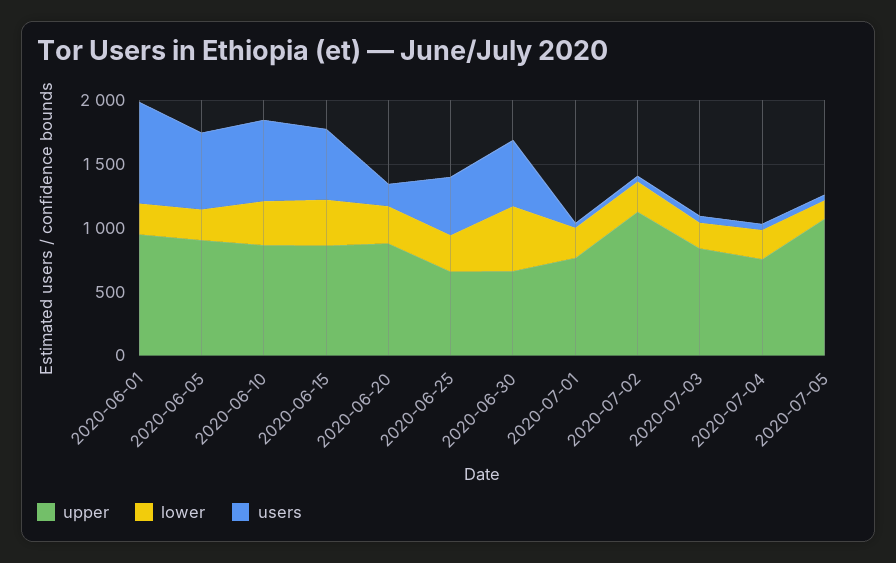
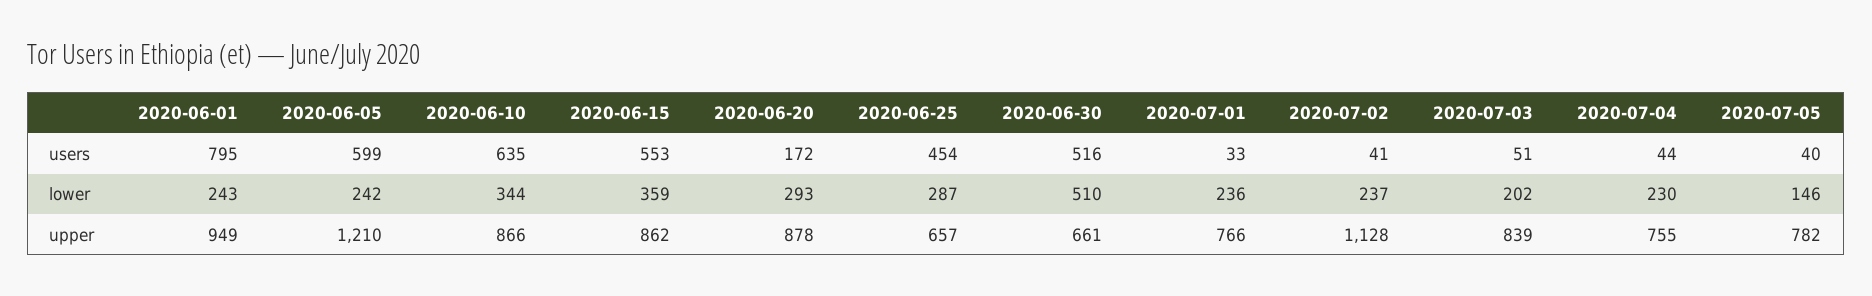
  {
    "upper": {
      "2020-06-01": 949,
-     "2020-06-05": 900,
+     "2020-06-05": 1210,
      "2020-06-10": 866,
      "2020-06-15": 862,
      "2020-06-20": 878,
      "2020-06-25": 657,
      "2020-06-30": 661,
      "2020-07-01": 766,
      "2020-07-02": 1128,
      "2020-07-03": 839,
      "2020-07-04": 755,
-     "2020-07-05": 1100
+     "2020-07-05": 782
    },
    "lower": {
      "2020-06-01": 243,
      "2020-06-05": 242,
      "2020-06-10": 344,
      "2020-06-15": 359,
      "2020-06-20": 293,
      "2020-06-25": 287,
      "2020-06-30": 510,
      "2020-07-01": 236,
      "2020-07-02": 237,
      "2020-07-03": 202,
      "2020-07-04": 230,
      "2020-07-05": 146
    },
    "users": {
      "2020-06-01": 795,
      "2020-06-05": 599,
      "2020-06-10": 635,
      "2020-06-15": 553,
      "2020-06-20": 172,
      "2020-06-25": 454,
      "2020-06-30": 516,
      "2020-07-01": 33,
      "2020-07-02": 41,
      "2020-07-03": 51,
      "2020-07-04": 44,
      "2020-07-05": 40
    }
  }

